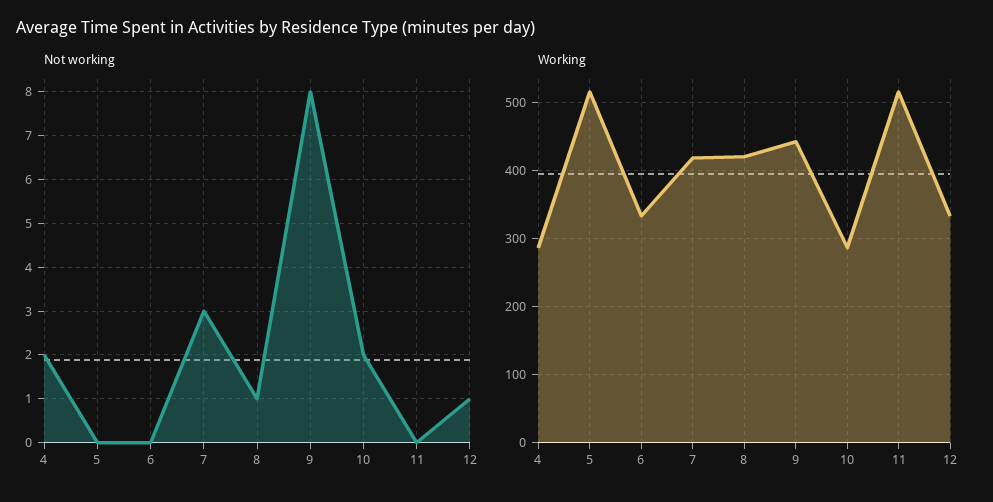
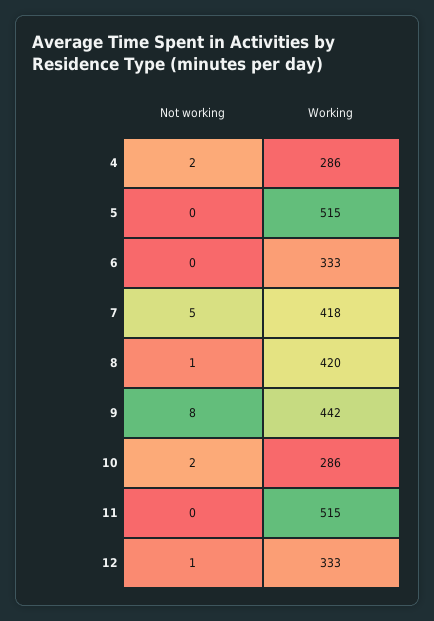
  {
    "Not working": {
      "4": 2,
      "5": 0,
      "6": 0,
-     "7": 3,
+     "7": 5,
      "8": 1,
      "9": 8,
      "10": 2,
      "11": 0,
      "12": 1
    },
    "Working": {
      "4": 286,
      "5": 515,
      "6": 333,
      "7": 418,
      "8": 420,
      "9": 442,
      "10": 286,
      "11": 515,
      "12": 333
    }
  }

